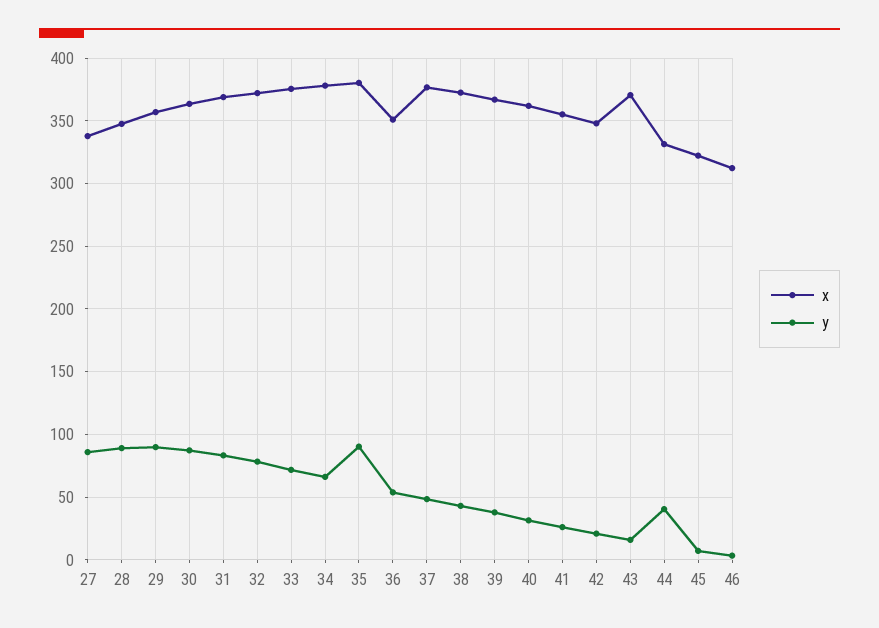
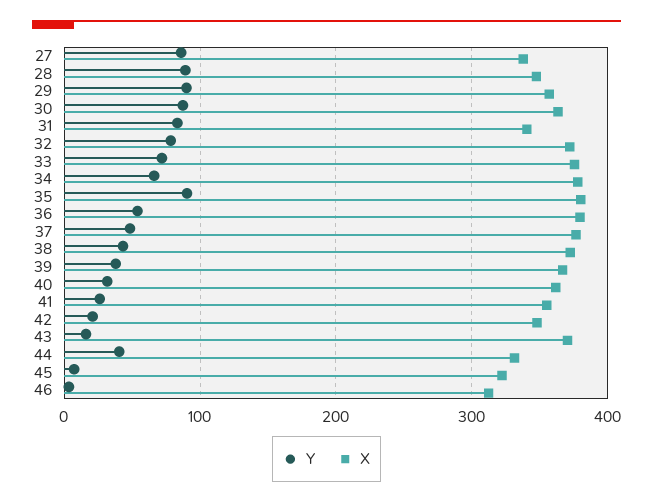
  {
    "x": {
      "27": 340,
      "28": 350,
      "29": 355,
      "30": 365,
-     "31": 370,
+     "31": 340,
      "32": 370,
      "33": 375,
      "34": 380,
      "35": 380,
-     "36": 350,
+     "36": 380,
      "37": 375,
      "38": 375,
      "39": 365,
      "40": 360,
      "41": 355,
      "42": 350,
      "43": 370,
      "44": 330,
      "45": 320,
      "46": 310
    },
    "y": {
      "27": 85,
      "28": 90,
      "29": 90,
      "30": 85,
      "31": 85,
      "32": 80,
      "33": 70,
      "34": 65,
      "35": 90,
      "36": 55,
      "37": 50,
      "38": 45,
      "39": 40,
      "40": 30,
      "41": 25,
      "42": 20,
      "43": 15,
      "44": 40,
      "45": 5,
      "46": 5
    }
  }

